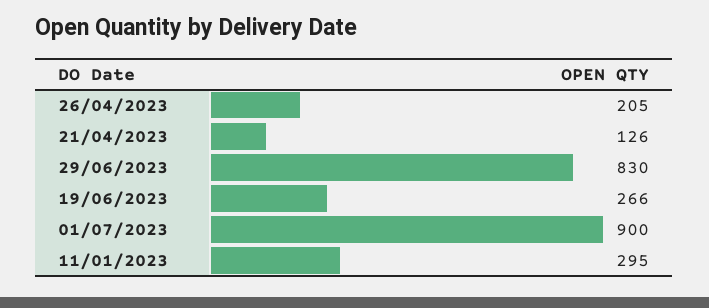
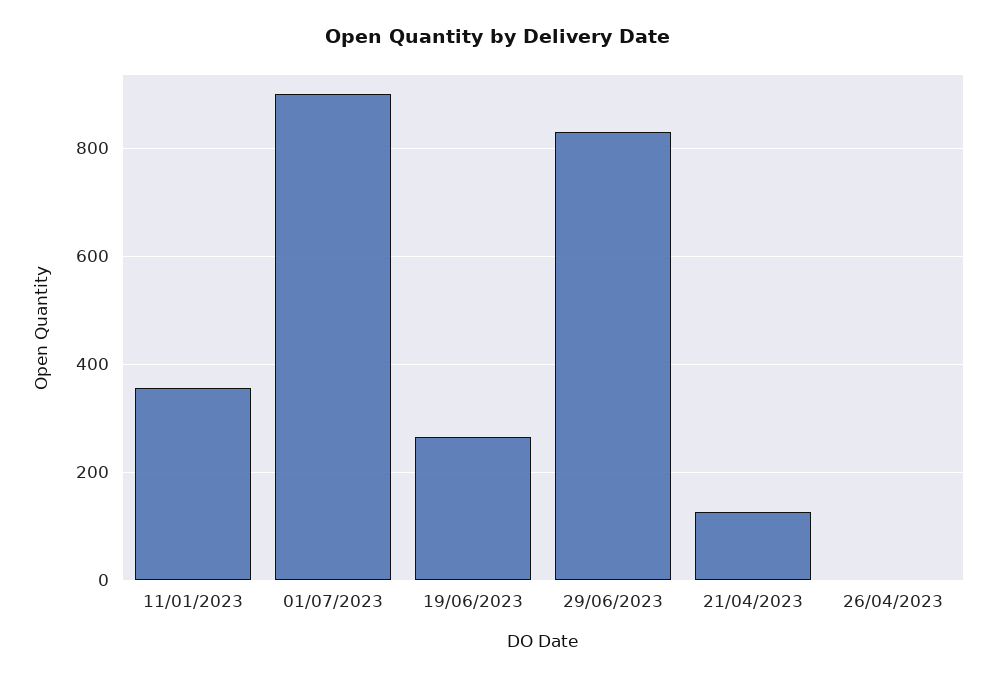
  {
-   "26/04/2023": 205,
+   "26/04/2023": 0,
    "21/04/2023": 126,
    "29/06/2023": 830,
    "19/06/2023": 266,
    "01/07/2023": 900,
-   "11/01/2023": 295
+   "11/01/2023": 360
  }

